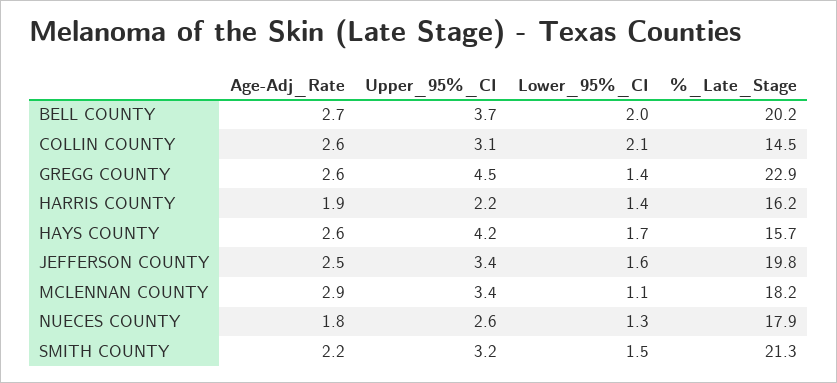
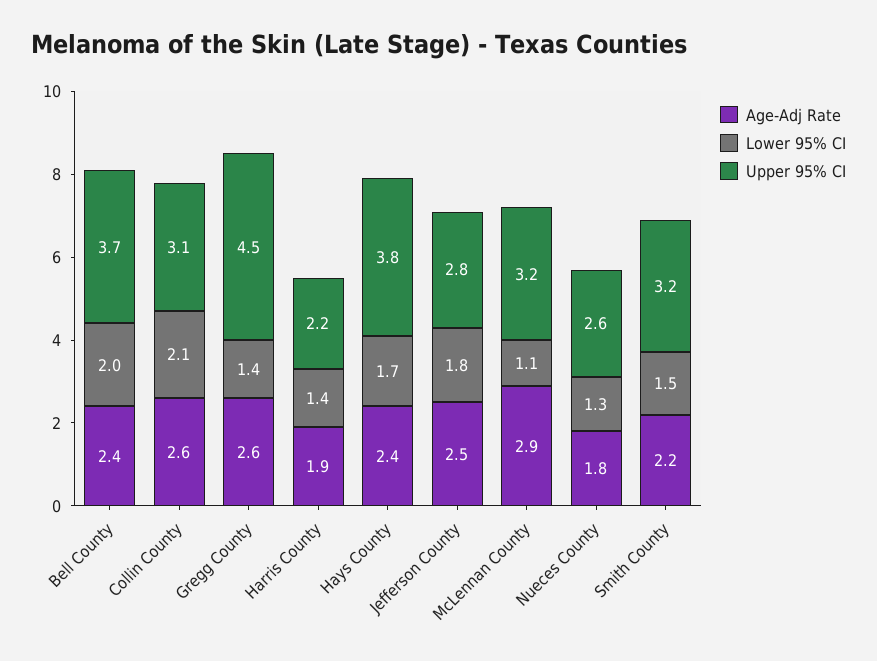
  {
    "Age-Adj_Rate": {
-     "BELL COUNTY": 2.7,
+     "BELL COUNTY": 2.4,
      "COLLIN COUNTY": 2.6,
      "GREGG COUNTY": 2.6,
      "HARRIS COUNTY": 1.9,
-     "HAYS COUNTY": 2.6,
+     "HAYS COUNTY": 2.4,
      "JEFFERSON COUNTY": 2.5,
      "MCLENNAN COUNTY": 2.9,
      "NUECES COUNTY": 1.8,
      "SMITH COUNTY": 2.2
    },
    "Upper_95%_CI": {
      "BELL COUNTY": 3.7,
      "COLLIN COUNTY": 3.1,
      "GREGG COUNTY": 4.5,
      "HARRIS COUNTY": 2.2,
-     "HAYS COUNTY": 4.2,
+     "HAYS COUNTY": 3.8,
-     "JEFFERSON COUNTY": 3.4,
+     "JEFFERSON COUNTY": 2.8,
-     "MCLENNAN COUNTY": 3.4,
+     "MCLENNAN COUNTY": 3.2,
      "NUECES COUNTY": 2.6,
      "SMITH COUNTY": 3.2
    },
    "Lower_95%_CI": {
      "BELL COUNTY": 2,
      "COLLIN COUNTY": 2.1,
      "GREGG COUNTY": 1.4,
      "HARRIS COUNTY": 1.4,
      "HAYS COUNTY": 1.7,
-     "JEFFERSON COUNTY": 1.6,
+     "JEFFERSON COUNTY": 1.8,
      "MCLENNAN COUNTY": 1.1,
      "NUECES COUNTY": 1.3,
      "SMITH COUNTY": 1.5
-   },
+   }
-   "%_Late_Stage": {
-     "BELL COUNTY": 20.2,
-     "COLLIN COUNTY": 14.5,
-     "GREGG COUNTY": 22.9,
-     "HARRIS COUNTY": 16.2,
-     "HAYS COUNTY": 15.7,
-     "JEFFERSON COUNTY": 19.8,
-     "MCLENNAN COUNTY": 18.2,
-     "NUECES COUNTY": 17.9,
-     "SMITH COUNTY": 21.3
-   }
  }

